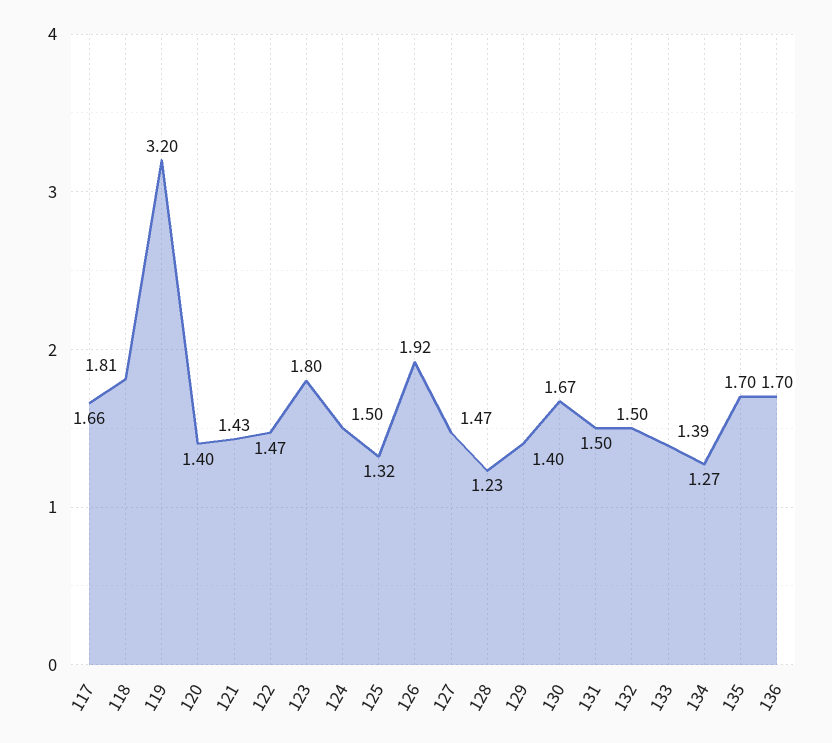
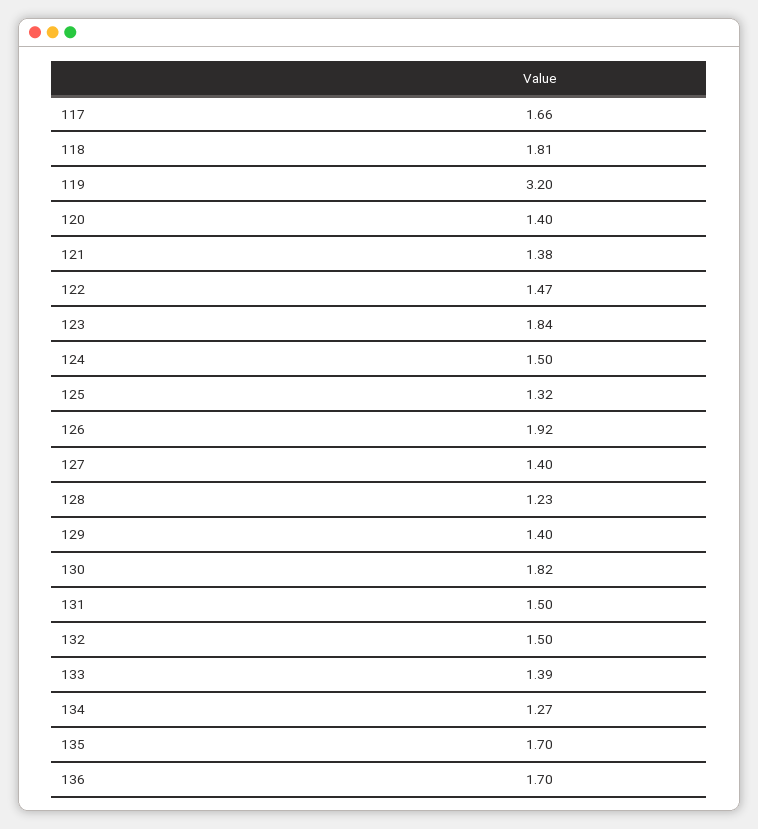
  {
    "117": 1.66,
    "118": 1.81,
    "119": 3.2,
    "120": 1.4,
-   "121": 1.43,
+   "121": 1.38,
    "122": 1.47,
-   "123": 1.8,
+   "123": 1.84,
    "124": 1.5,
    "125": 1.32,
    "126": 1.92,
-   "127": 1.47,
+   "127": 1.4,
    "128": 1.23,
    "129": 1.4,
-   "130": 1.67,
+   "130": 1.82,
    "131": 1.5,
    "132": 1.5,
    "133": 1.39,
    "134": 1.27,
    "135": 1.7,
    "136": 1.7
  }

